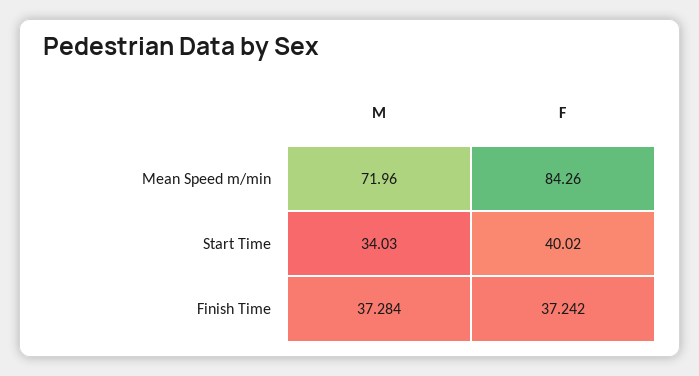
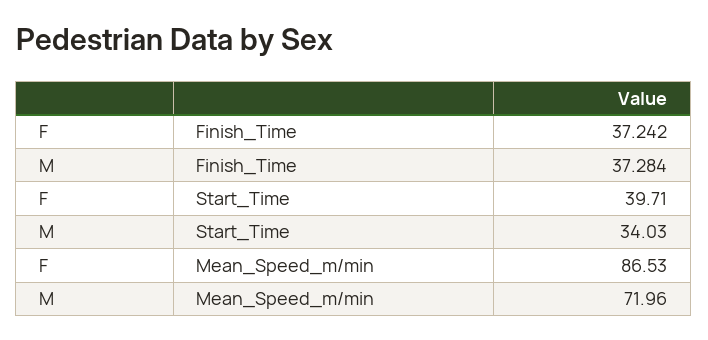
  {
    "M": {
      "Mean Speed m/min": 71.96,
      "Start Time": 34.03,
      "Finish Time": 37.284
    },
    "F": {
-     "Mean Speed m/min": 84.26,
+     "Mean Speed m/min": 86.53,
-     "Start Time": 40.02,
+     "Start Time": 39.71,
      "Finish Time": 37.242
    }
  }

